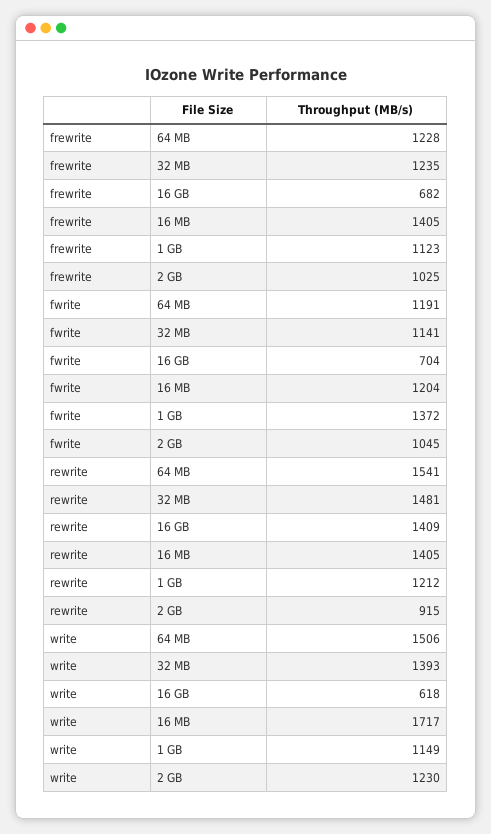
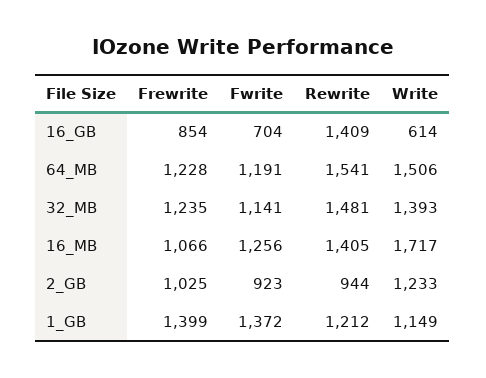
  {
    "frewrite": {
      "64 MB": 1228,
      "32 MB": 1235,
-     "16 GB": 682,
+     "16 GB": 854,
-     "16 MB": 1405,
+     "16 MB": 1066,
-     "1 GB": 1123,
+     "1 GB": 1399,
      "2 GB": 1025
    },
    "fwrite": {
      "64 MB": 1191,
      "32 MB": 1141,
      "16 GB": 704,
-     "16 MB": 1204,
+     "16 MB": 1256,
      "1 GB": 1372,
-     "2 GB": 1045
+     "2 GB": 923
    },
    "rewrite": {
      "64 MB": 1541,
      "32 MB": 1481,
      "16 GB": 1409,
      "16 MB": 1405,
      "1 GB": 1212,
-     "2 GB": 915
+     "2 GB": 944
    },
    "write": {
      "64 MB": 1506,
      "32 MB": 1393,
-     "16 GB": 618,
+     "16 GB": 614,
      "16 MB": 1717,
      "1 GB": 1149,
-     "2 GB": 1230
+     "2 GB": 1233
    }
  }

